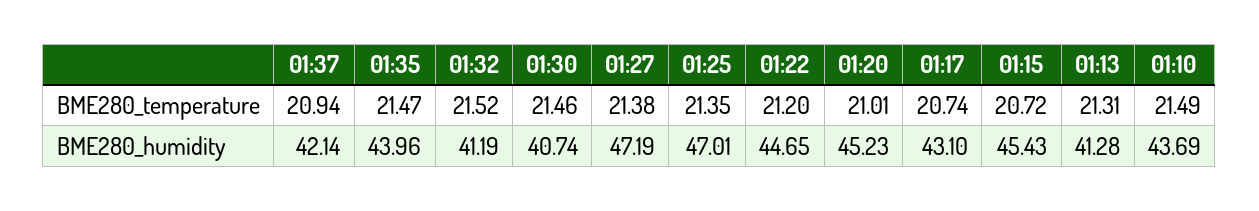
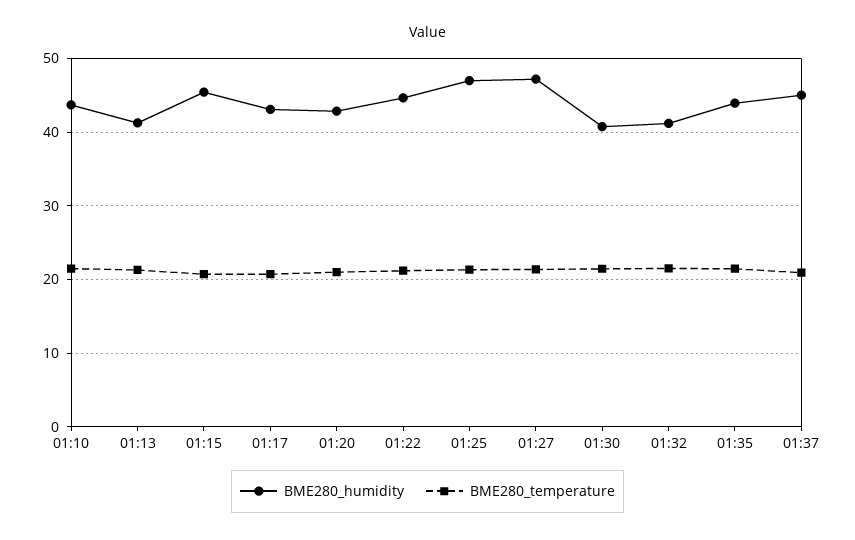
  {
    "BME280_temperature": {
      "01:37": 20.94,
      "01:35": 21.47,
      "01:32": 21.52,
      "01:30": 21.46,
      "01:27": 21.38,
      "01:25": 21.35,
      "01:22": 21.2,
      "01:20": 21.01,
      "01:17": 20.74,
      "01:15": 20.72,
      "01:13": 21.31,
      "01:10": 21.49
    },
    "BME280_humidity": {
-     "01:37": 42.14,
+     "01:37": 45,
      "01:35": 43.96,
      "01:32": 41.19,
      "01:30": 40.74,
      "01:27": 47.19,
      "01:25": 47.01,
      "01:22": 44.65,
-     "01:20": 45.23,
+     "01:20": 43,
      "01:17": 43.1,
      "01:15": 45.43,
      "01:13": 41.28,
      "01:10": 43.69
    }
  }

